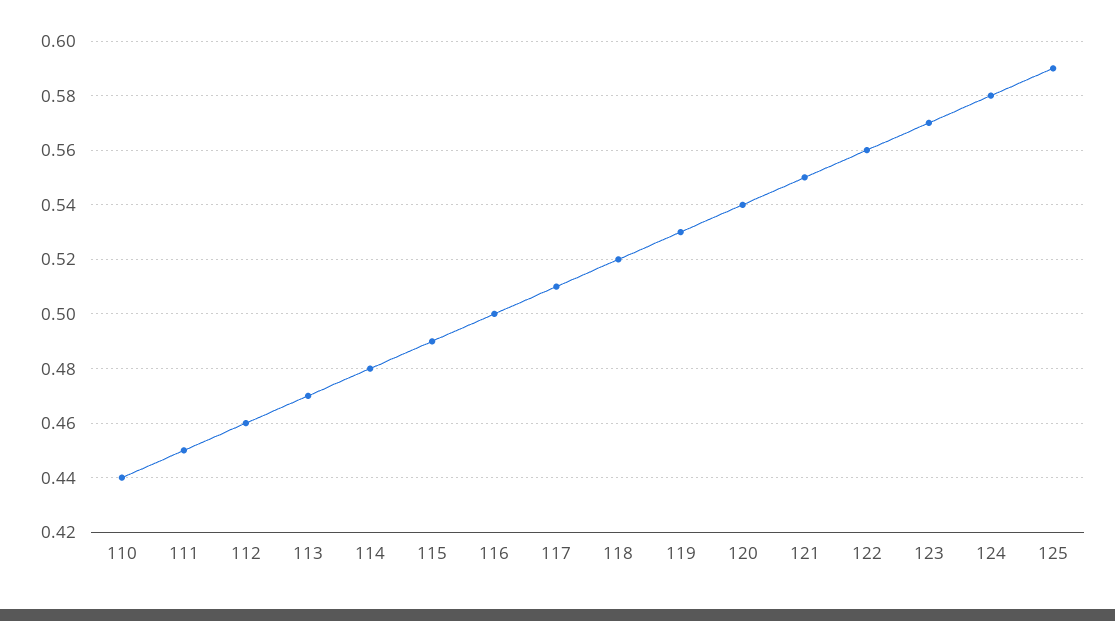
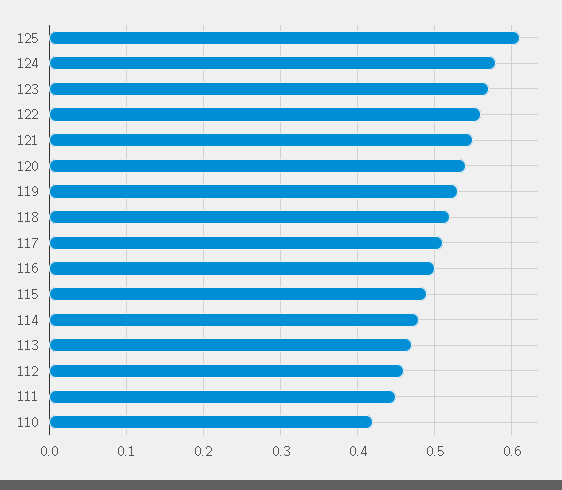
  {
-   "110": 0.44,
+   "110": 0.42,
    "111": 0.45,
    "112": 0.46,
    "113": 0.47,
    "114": 0.48,
    "115": 0.49,
    "116": 0.5,
    "117": 0.51,
    "118": 0.52,
    "119": 0.53,
    "120": 0.54,
    "121": 0.55,
    "122": 0.56,
    "123": 0.57,
    "124": 0.58,
-   "125": 0.59
+   "125": 0.61
  }

